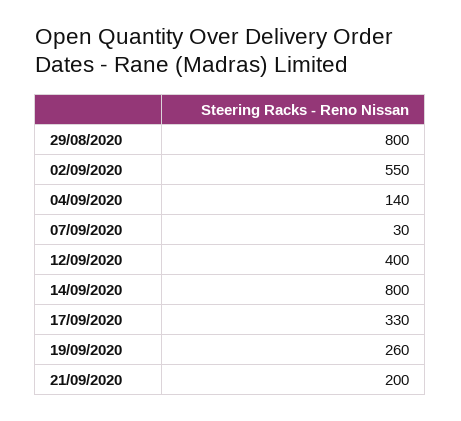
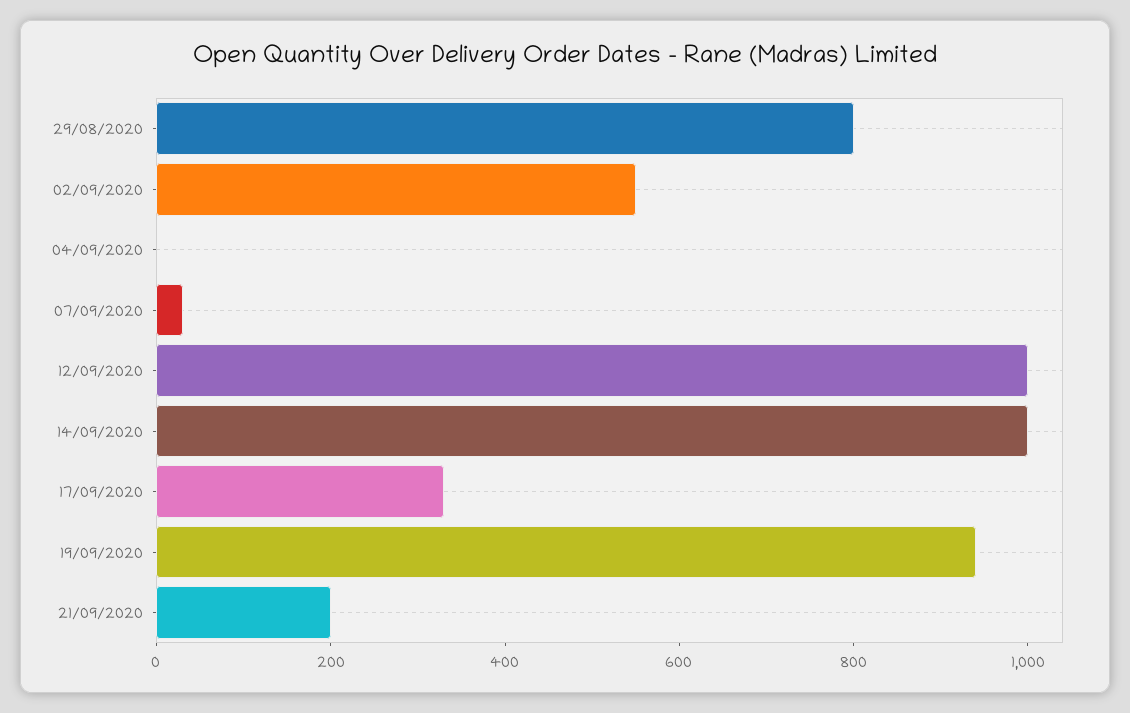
  {
    "29/08/2020": 800,
    "02/09/2020": 550,
-   "04/09/2020": 140,
+   "04/09/2020": 0,
    "07/09/2020": 30,
-   "12/09/2020": 400,
+   "12/09/2020": 1000,
-   "14/09/2020": 800,
+   "14/09/2020": 1000,
    "17/09/2020": 330,
-   "19/09/2020": 260,
+   "19/09/2020": 950,
    "21/09/2020": 200
  }

